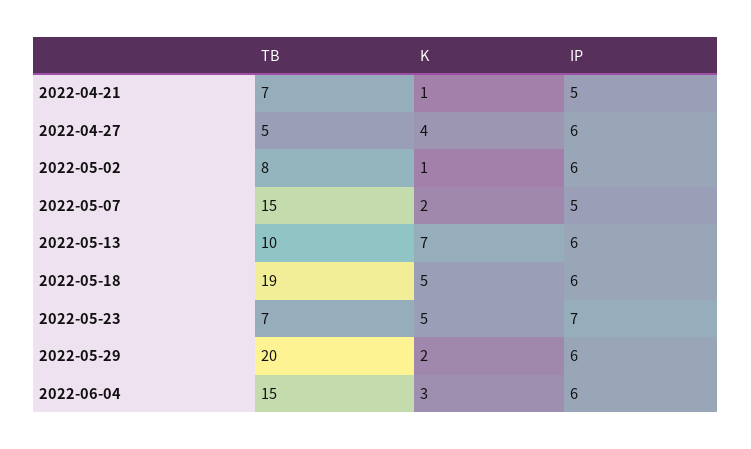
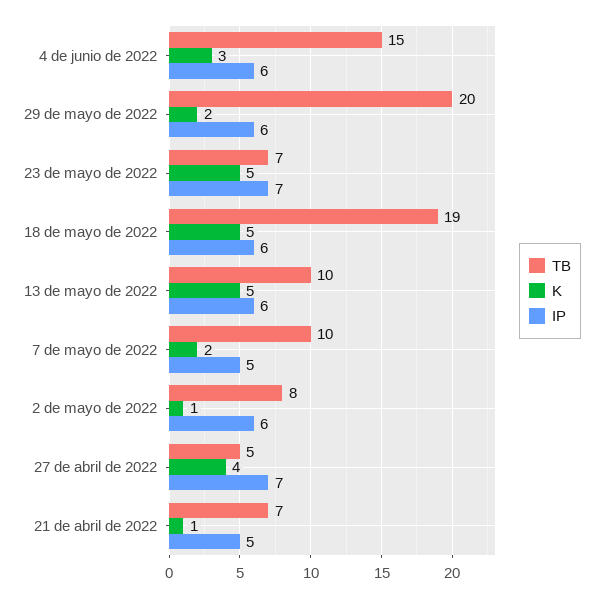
  {
    "TB": {
      "2022-04-21": 7,
      "2022-04-27": 5,
      "2022-05-02": 8,
-     "2022-05-07": 15,
+     "2022-05-07": 10,
      "2022-05-13": 10,
      "2022-05-18": 19,
      "2022-05-23": 7,
      "2022-05-29": 20,
      "2022-06-04": 15
    },
    "K": {
      "2022-04-21": 1,
      "2022-04-27": 4,
      "2022-05-02": 1,
      "2022-05-07": 2,
-     "2022-05-13": 7,
+     "2022-05-13": 5,
      "2022-05-18": 5,
      "2022-05-23": 5,
      "2022-05-29": 2,
      "2022-06-04": 3
    },
    "IP": {
      "2022-04-21": 5,
-     "2022-04-27": 6,
+     "2022-04-27": 7,
      "2022-05-02": 6,
      "2022-05-07": 5,
      "2022-05-13": 6,
      "2022-05-18": 6,
      "2022-05-23": 7,
      "2022-05-29": 6,
      "2022-06-04": 6
    }
  }

